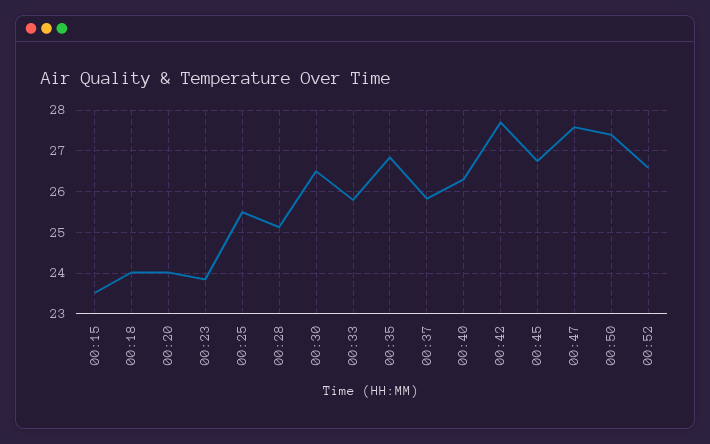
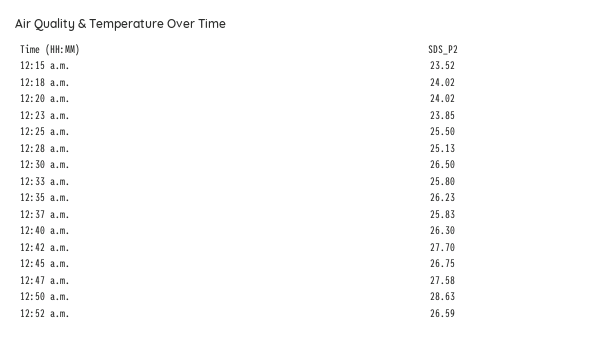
  {
    "00:15": 23.52,
    "00:18": 24.02,
    "00:20": 24.02,
    "00:23": 23.85,
    "00:25": 25.5,
    "00:28": 25.13,
    "00:30": 26.5,
    "00:33": 25.8,
-   "00:35": 26.8,
+   "00:35": 26.23,
    "00:37": 25.83,
    "00:40": 26.3,
    "00:42": 27.7,
    "00:45": 26.75,
    "00:47": 27.58,
-   "00:50": 27.4,
+   "00:50": 28.63,
    "00:52": 26.59
  }

